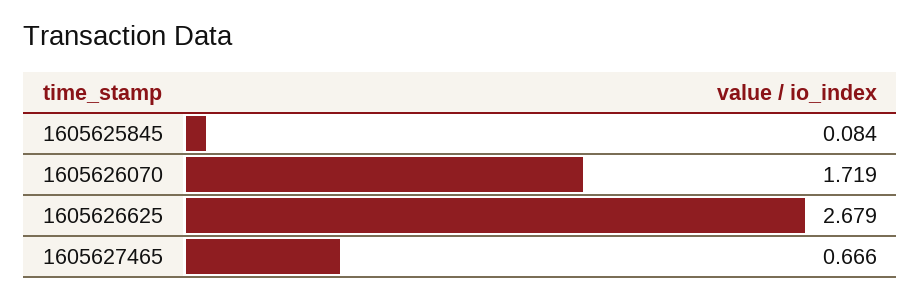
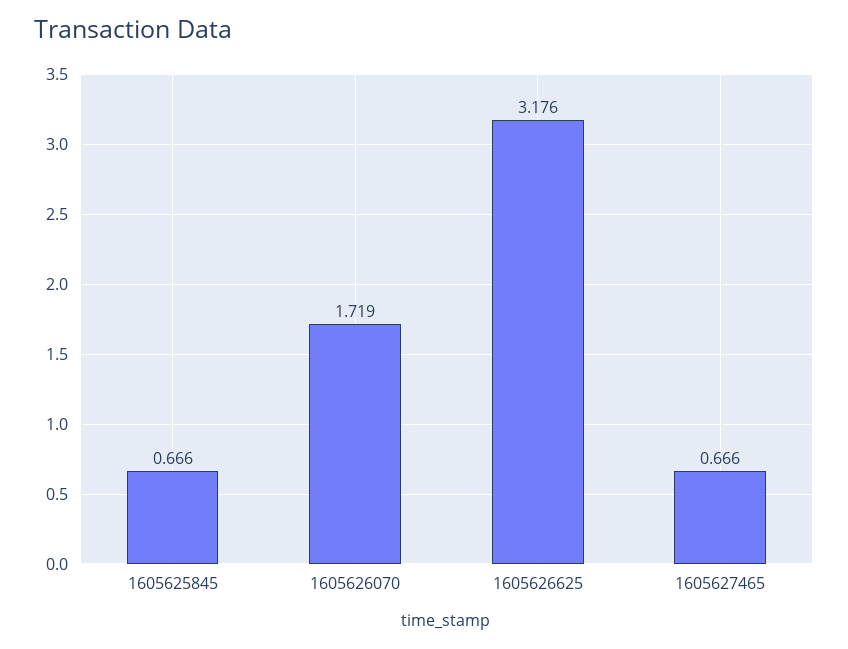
  {
-   "1605625845": 0.084,
+   "1605625845": 0.666,
    "1605626070": 1.719,
-   "1605626625": 2.679,
+   "1605626625": 3.176,
    "1605627465": 0.666
  }

